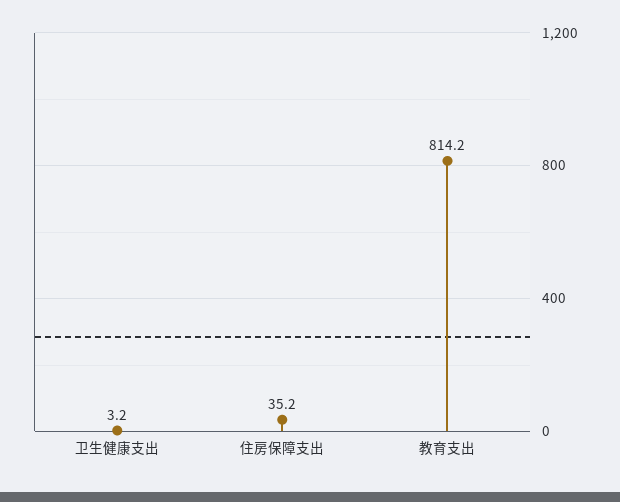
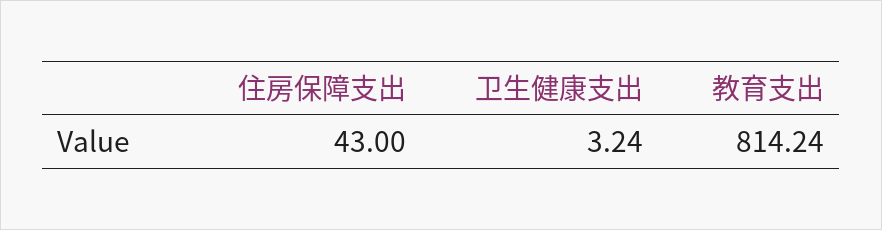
  {
    "卫生健康支出": 3.24,
-   "住房保障支出": 35.2,
+   "住房保障支出": 43,
    "教育支出": 814.24
  }

